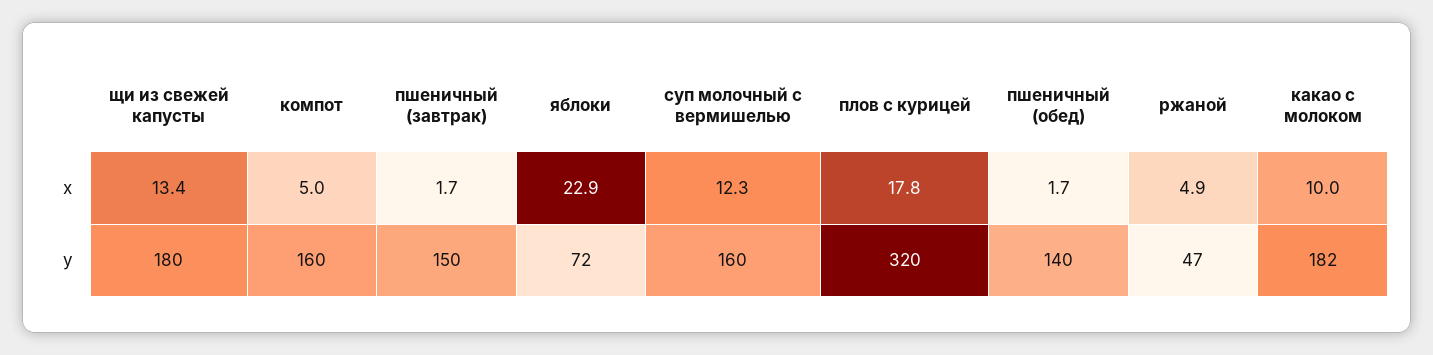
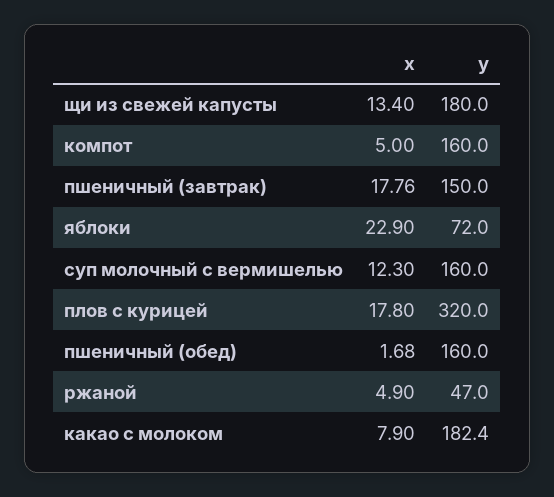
  {
    "щи из свежей капусты": {
      "x": 13.4,
      "y": 180
    },
    "компот": {
      "x": 5,
      "y": 160
    },
    "пшеничный (завтрак)": {
-     "x": 1.7,
+     "x": 17.76,
      "y": 150
    },
    "яблоки": {
      "x": 22.9,
      "y": 72
    },
    "суп молочный с вермишелью": {
      "x": 12.3,
      "y": 160
    },
    "плов с курицей": {
      "x": 17.8,
      "y": 320
    },
    "пшеничный (обед)": {
      "x": 1.68,
-     "y": 140
+     "y": 160
    },
    "ржаной": {
      "x": 4.9,
      "y": 47
    },
    "какао с молоком": {
-     "x": 10,
+     "x": 7.9,
      "y": 182.4
    }
  }

